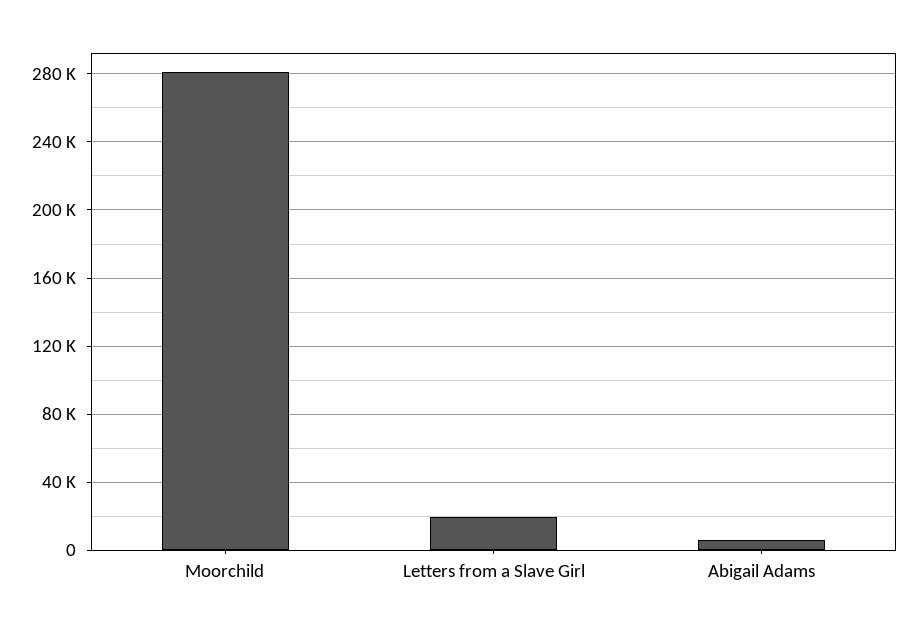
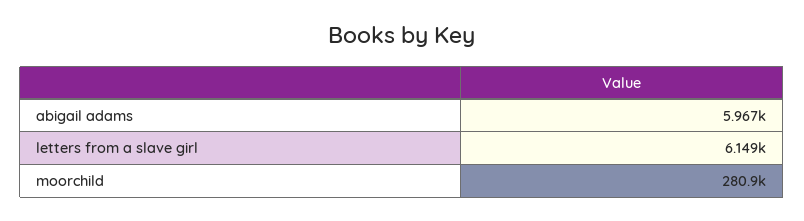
  {
    "Moorchild": 280900,
-   "Letters from a Slave Girl": 20000,
+   "Letters from a Slave Girl": 6149,
    "Abigail Adams": 5967
  }

